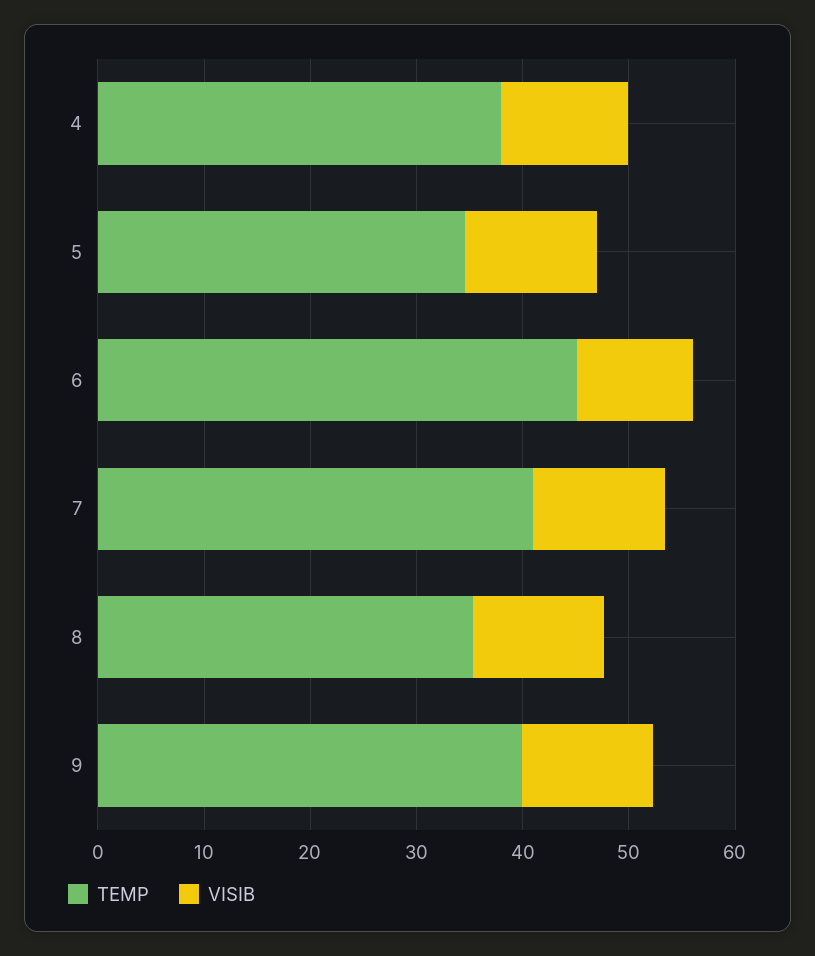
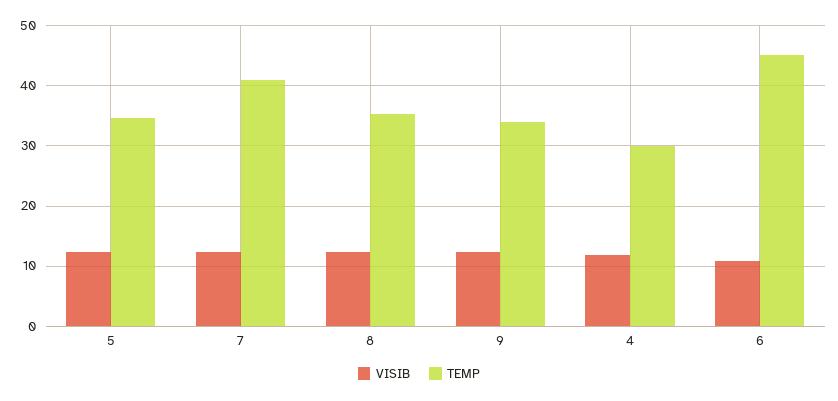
  {
    "TEMP": {
-     "4": 38,
+     "4": 30,
      "5": 35,
      "6": 45,
      "7": 41,
      "8": 35,
-     "9": 40
+     "9": 34
    },
    "VISIB": {
      "4": 12,
      "5": 12,
      "6": 11,
      "7": 12,
      "8": 12,
      "9": 12
    }
  }

